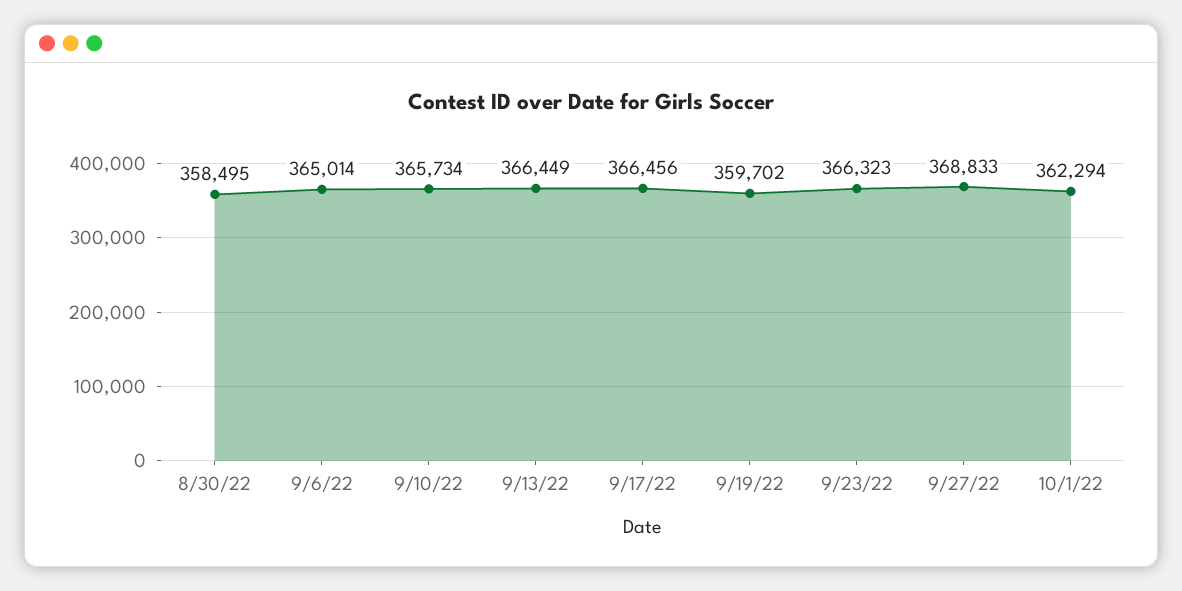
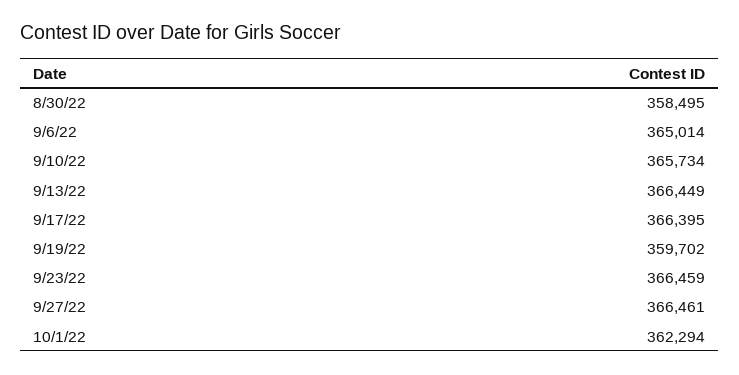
  {
    "8/30/22": 358495,
    "9/6/22": 365014,
    "9/10/22": 365734,
    "9/13/22": 366449,
-   "9/17/22": 366456,
+   "9/17/22": 366395,
    "9/19/22": 359702,
-   "9/23/22": 366323,
+   "9/23/22": 366459,
-   "9/27/22": 368833,
+   "9/27/22": 366461,
    "10/1/22": 362294
  }

